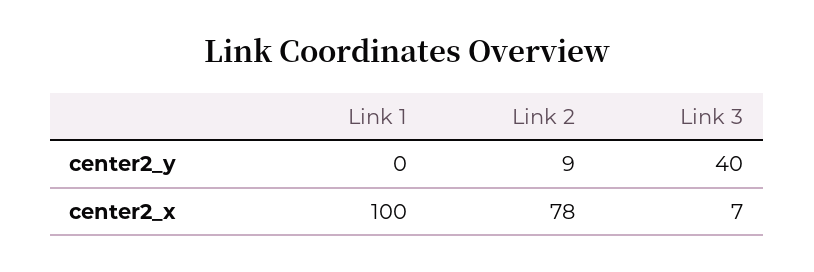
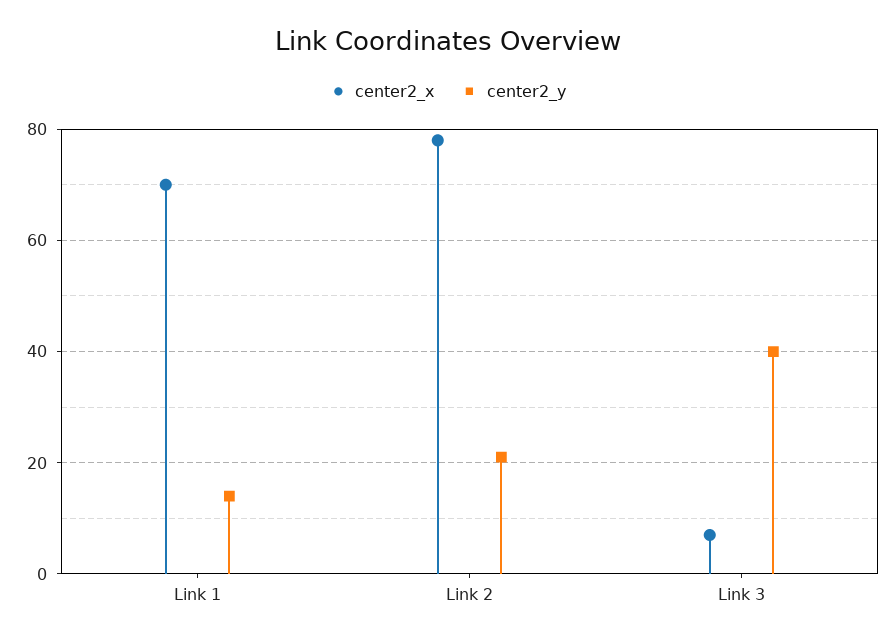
  {
    "center2_y": {
-     "Link 1": 0,
+     "Link 1": 15,
-     "Link 2": 9,
+     "Link 2": 20,
      "Link 3": 40
    },
    "center2_x": {
-     "Link 1": 100,
+     "Link 1": 70,
      "Link 2": 78,
      "Link 3": 7
    }
  }

